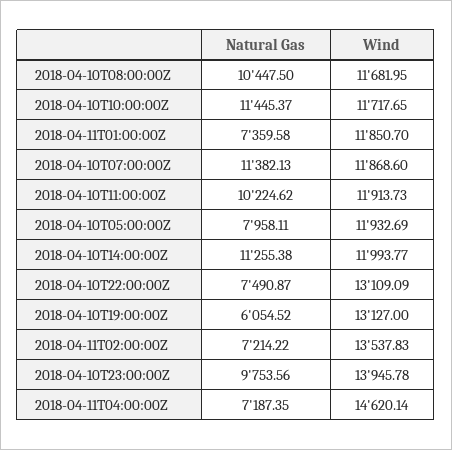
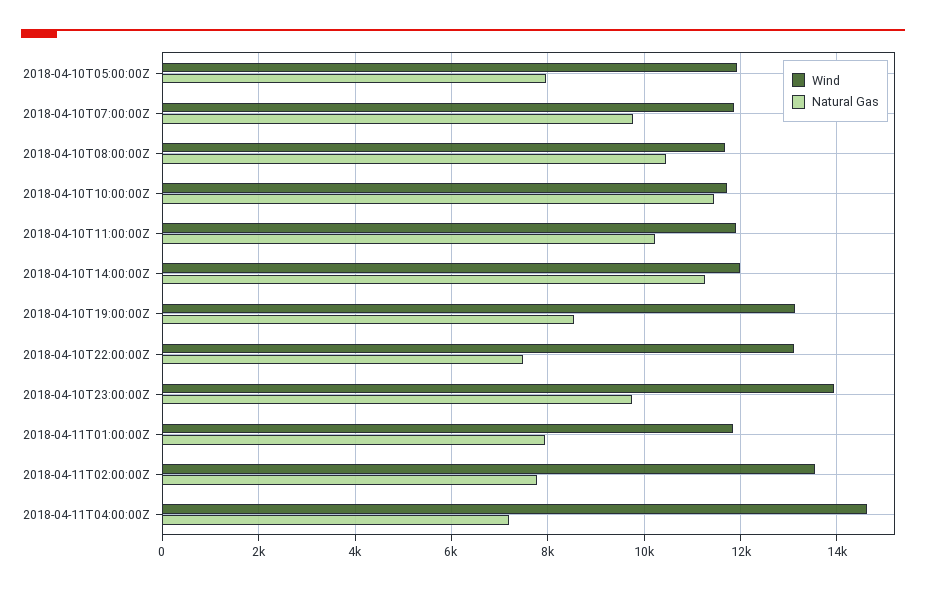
  {
    "Natural Gas": {
      "2018-04-10T08:00:00Z": 10447.5,
      "2018-04-10T10:00:00Z": 11445.37,
-     "2018-04-11T01:00:00Z": 7359.58,
+     "2018-04-11T01:00:00Z": 8000,
-     "2018-04-10T07:00:00Z": 11382.13,
+     "2018-04-10T07:00:00Z": 9800,
      "2018-04-10T11:00:00Z": 10224.62,
      "2018-04-10T05:00:00Z": 7958.11,
      "2018-04-10T14:00:00Z": 11255.38,
      "2018-04-10T22:00:00Z": 7490.87,
-     "2018-04-10T19:00:00Z": 6054.52,
+     "2018-04-10T19:00:00Z": 8600,
-     "2018-04-11T02:00:00Z": 7214.22,
+     "2018-04-11T02:00:00Z": 7800,
      "2018-04-10T23:00:00Z": 9753.56,
      "2018-04-11T04:00:00Z": 7187.35
    },
    "Wind": {
      "2018-04-10T08:00:00Z": 11681.95,
      "2018-04-10T10:00:00Z": 11717.65,
      "2018-04-11T01:00:00Z": 11850.7,
      "2018-04-10T07:00:00Z": 11868.6,
      "2018-04-10T11:00:00Z": 11913.73,
      "2018-04-10T05:00:00Z": 11932.69,
      "2018-04-10T14:00:00Z": 11993.77,
      "2018-04-10T22:00:00Z": 13109.09,
      "2018-04-10T19:00:00Z": 13127,
      "2018-04-11T02:00:00Z": 13537.83,
      "2018-04-10T23:00:00Z": 13945.78,
      "2018-04-11T04:00:00Z": 14620.14
    }
  }

